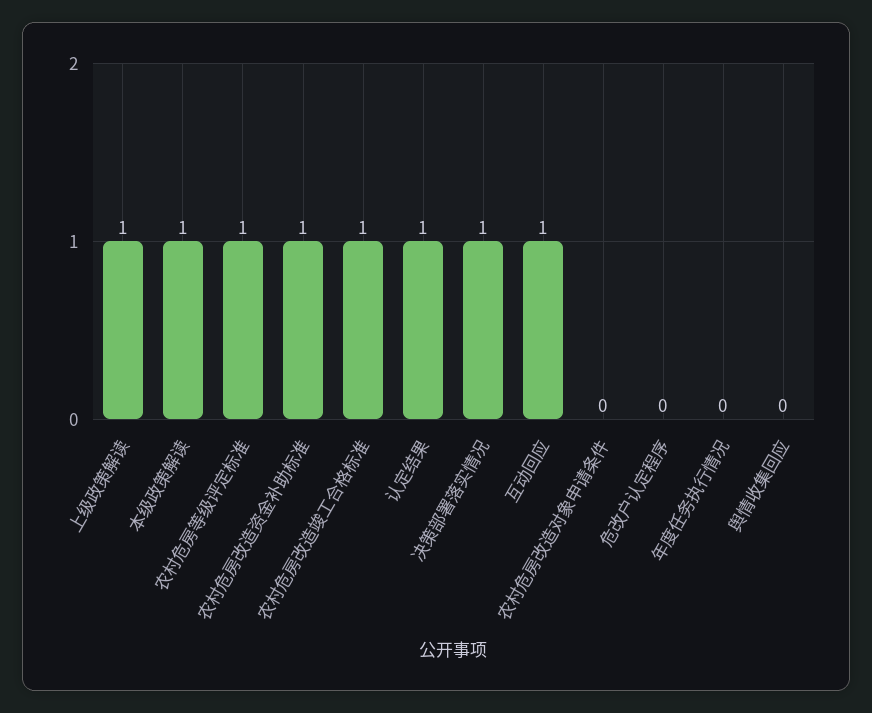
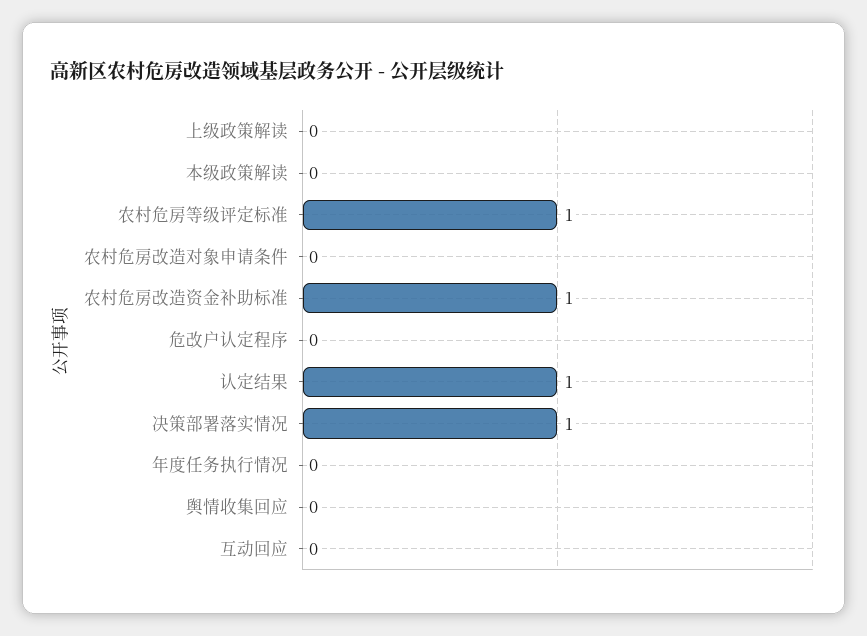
  {
-   "上级政策解读": 1,
+   "上级政策解读": 0,
-   "本级政策解读": 1,
+   "本级政策解读": 0,
    "农村危房等级评定标准": 1,
    "农村危房改造资金补助标准": 1,
-   "农村危房改造竣工合格标准": 1,
    "认定结果": 1,
    "决策部署落实情况": 1,
-   "互动回应": 1,
+   "互动回应": 0,
    "农村危房改造对象申请条件": 0,
    "危改户认定程序": 0,
    "年度任务执行情况": 0,
    "舆情收集回应": 0
  }

